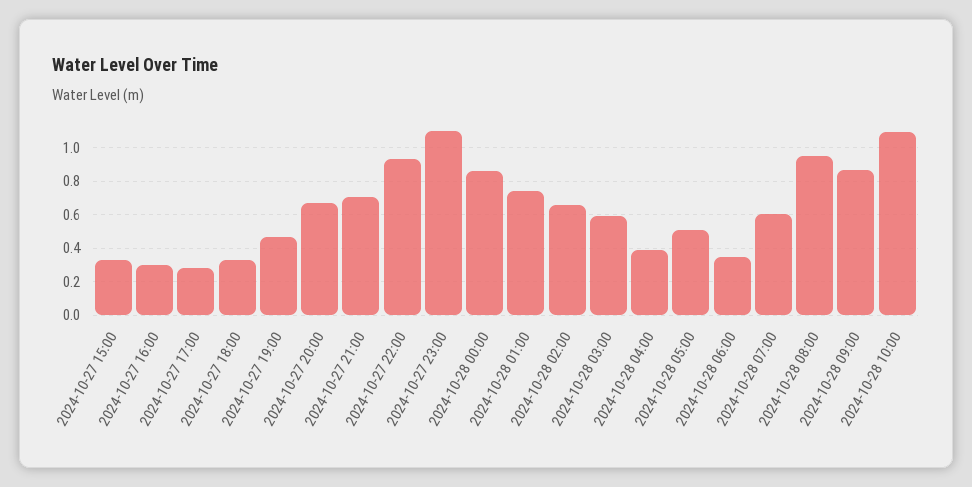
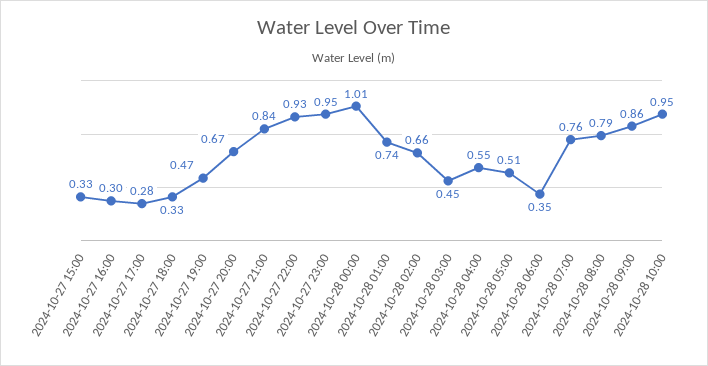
  {
    "2024-10-27 15:00": 0.33,
    "2024-10-27 16:00": 0.3,
    "2024-10-27 17:00": 0.28,
    "2024-10-27 18:00": 0.33,
    "2024-10-27 19:00": 0.47,
    "2024-10-27 20:00": 0.67,
-   "2024-10-27 21:00": 0.7,
+   "2024-10-27 21:00": 0.84,
    "2024-10-27 22:00": 0.93,
-   "2024-10-27 23:00": 1.1,
+   "2024-10-27 23:00": 0.95,
-   "2024-10-28 00:00": 0.85,
+   "2024-10-28 00:00": 1.01,
    "2024-10-28 01:00": 0.74,
    "2024-10-28 02:00": 0.66,
-   "2024-10-28 03:00": 0.6,
+   "2024-10-28 03:00": 0.45,
-   "2024-10-28 04:00": 0.4,
+   "2024-10-28 04:00": 0.55,
    "2024-10-28 05:00": 0.51,
    "2024-10-28 06:00": 0.35,
-   "2024-10-28 07:00": 0.6,
+   "2024-10-28 07:00": 0.76,
-   "2024-10-28 08:00": 0.95,
+   "2024-10-28 08:00": 0.79,
    "2024-10-28 09:00": 0.86,
-   "2024-10-28 10:00": 1.1
+   "2024-10-28 10:00": 0.95
  }

